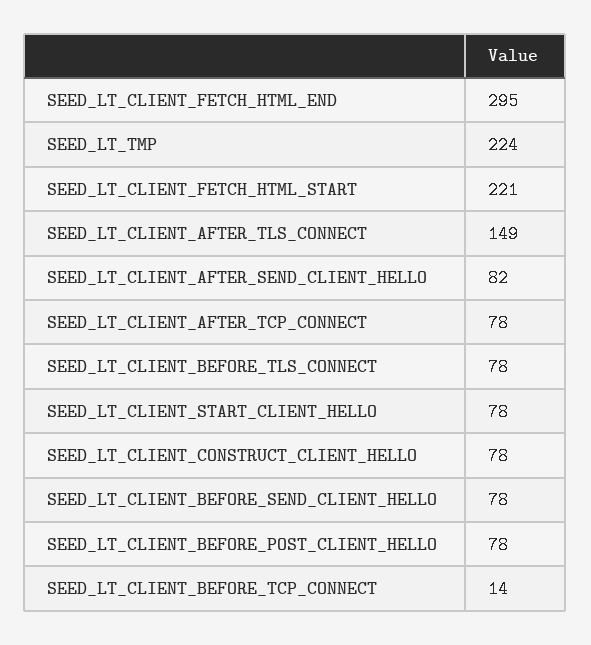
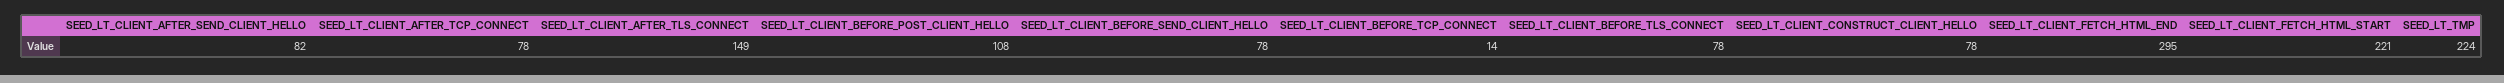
  {
    "SEED_LT_CLIENT_FETCH_HTML_END": 295,
    "SEED_LT_TMP": 224,
    "SEED_LT_CLIENT_FETCH_HTML_START": 221,
    "SEED_LT_CLIENT_AFTER_TLS_CONNECT": 149,
    "SEED_LT_CLIENT_AFTER_SEND_CLIENT_HELLO": 82,
    "SEED_LT_CLIENT_AFTER_TCP_CONNECT": 78,
    "SEED_LT_CLIENT_BEFORE_TLS_CONNECT": 78,
-   "SEED_LT_CLIENT_START_CLIENT_HELLO": 78,
    "SEED_LT_CLIENT_CONSTRUCT_CLIENT_HELLO": 78,
    "SEED_LT_CLIENT_BEFORE_SEND_CLIENT_HELLO": 78,
-   "SEED_LT_CLIENT_BEFORE_POST_CLIENT_HELLO": 78,
+   "SEED_LT_CLIENT_BEFORE_POST_CLIENT_HELLO": 108,
    "SEED_LT_CLIENT_BEFORE_TCP_CONNECT": 14
  }

